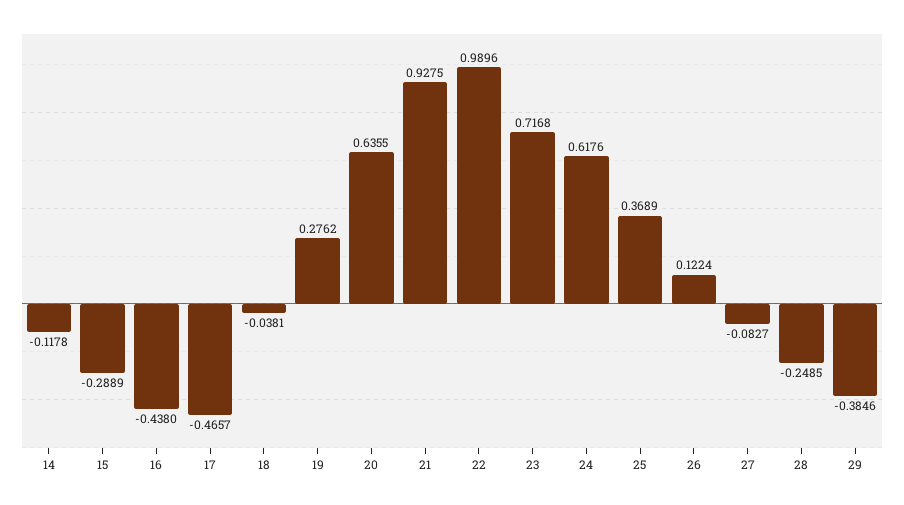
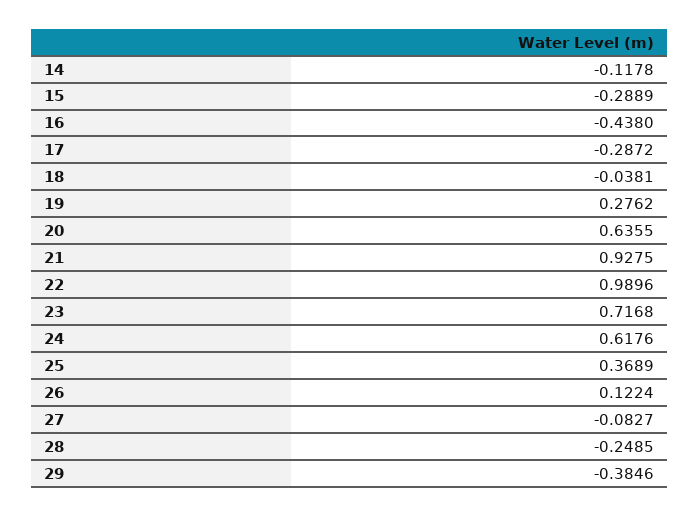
  {
    "14": -0.1178,
    "15": -0.2889,
    "16": -0.438,
-   "17": -0.4657,
+   "17": -0.2872,
    "18": -0.0381,
    "19": 0.2762,
    "20": 0.6355,
    "21": 0.9275,
    "22": 0.9896,
    "23": 0.7168,
    "24": 0.6176,
    "25": 0.3689,
    "26": 0.1224,
    "27": -0.0827,
    "28": -0.2485,
    "29": -0.3846
  }

